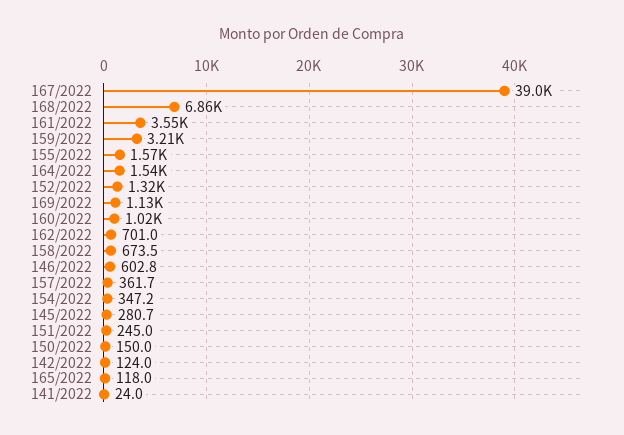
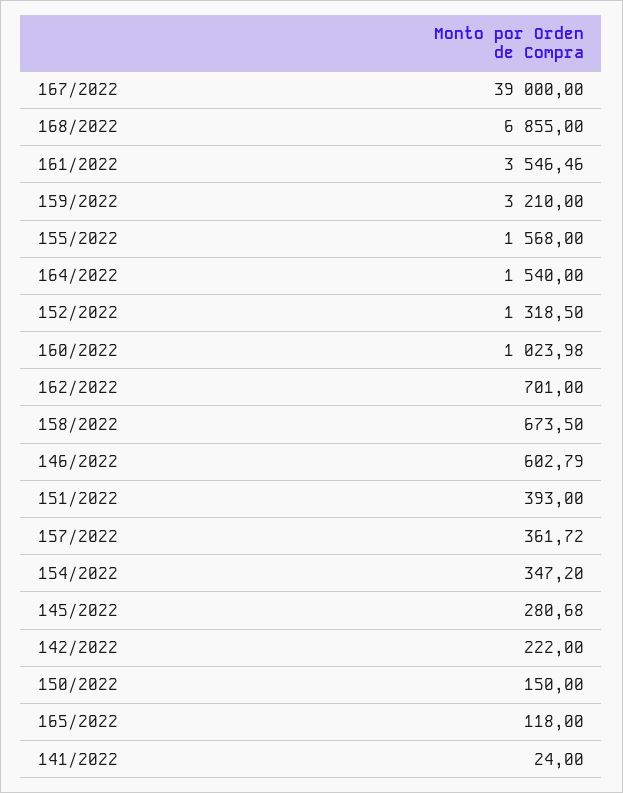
  {
    "167/2022": 39000,
    "168/2022": 6855,
    "161/2022": 3546.46,
    "159/2022": 3210,
    "155/2022": 1568,
    "164/2022": 1540,
    "152/2022": 1318.5,
-   "169/2022": 1130,
    "160/2022": 1023.98,
    "162/2022": 701,
    "158/2022": 673.5,
    "146/2022": 602.79,
    "157/2022": 361.72,
    "154/2022": 347.2,
    "145/2022": 280.68,
-   "151/2022": 245,
+   "151/2022": 393,
    "150/2022": 150,
-   "142/2022": 124,
+   "142/2022": 222,
    "165/2022": 118,
    "141/2022": 24
  }

